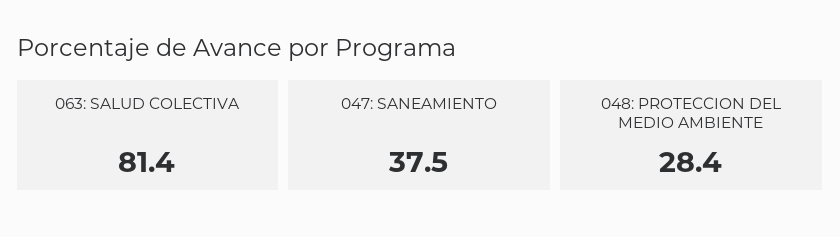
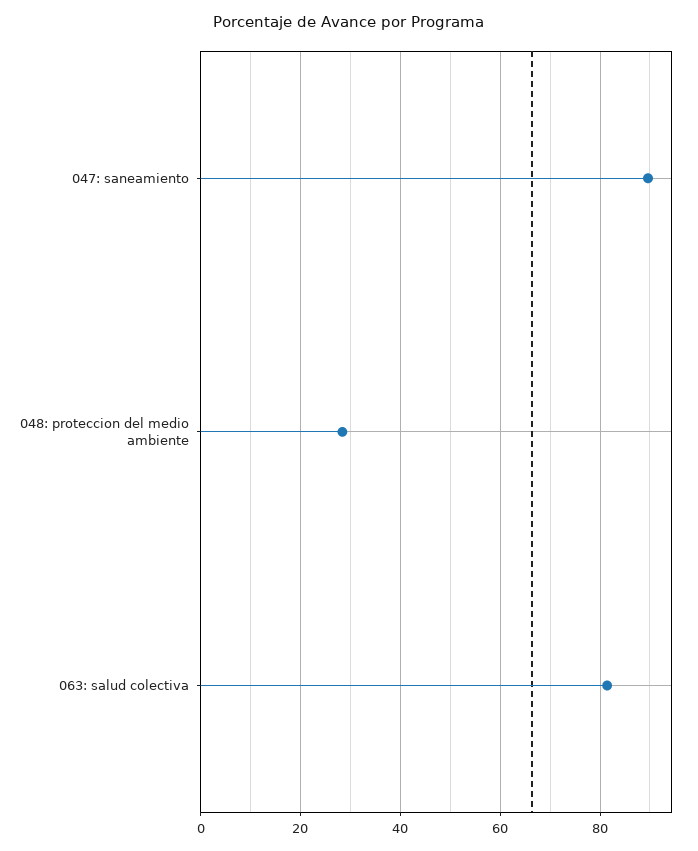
  {
    "063: SALUD COLECTIVA": 81.4,
-   "047: SANEAMIENTO": 37.5,
+   "047: SANEAMIENTO": 90,
    "048: PROTECCION DEL MEDIO AMBIENTE": 28.4
  }

